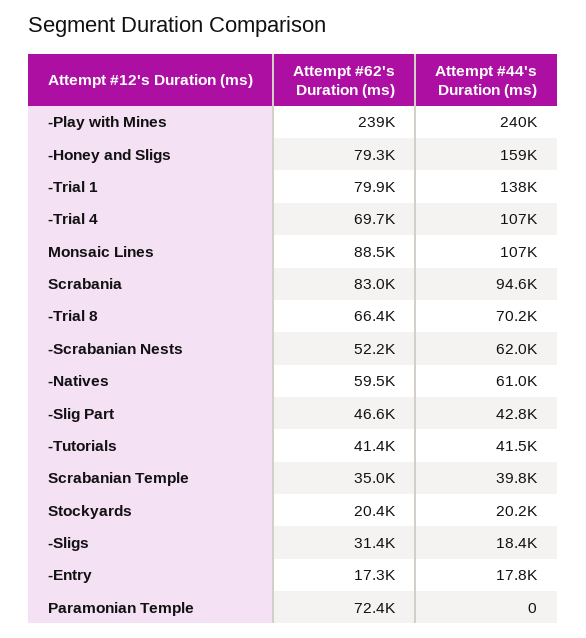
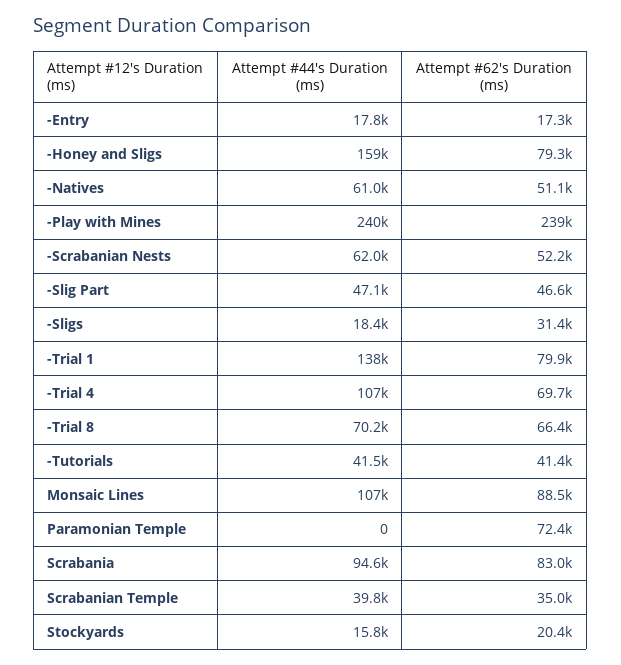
  {
    "Attempt #62's Duration (ms)": {
      "-Play with Mines": 239000,
      "-Honey and Sligs": 79300,
      "-Trial 1": 79900,
      "-Trial 4": 69700,
      "Monsaic Lines": 88500,
      "Scrabania": 83000,
      "-Trial 8": 66400,
      "-Scrabanian Nests": 52200,
-     "-Natives": 59500,
+     "-Natives": 51100,
      "-Slig Part": 46600,
      "-Tutorials": 41400,
      "Scrabanian Temple": 35000,
      "Stockyards": 20400,
      "-Sligs": 31400,
      "-Entry": 17300,
      "Paramonian Temple": 72400
    },
    "Attempt #44's Duration (ms)": {
      "-Play with Mines": 240000,
      "-Honey and Sligs": 159000,
      "-Trial 1": 138000,
      "-Trial 4": 107000,
      "Monsaic Lines": 107000,
      "Scrabania": 94600,
      "-Trial 8": 70200,
      "-Scrabanian Nests": 62000,
      "-Natives": 61000,
-     "-Slig Part": 42800,
+     "-Slig Part": 47100,
      "-Tutorials": 41500,
      "Scrabanian Temple": 39800,
-     "Stockyards": 20200,
+     "Stockyards": 15800,
      "-Sligs": 18400,
      "-Entry": 17800,
      "Paramonian Temple": 0
    }
  }

